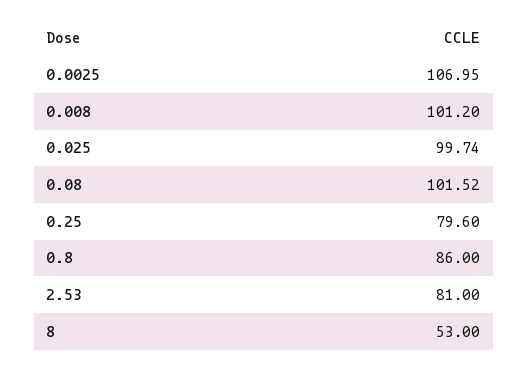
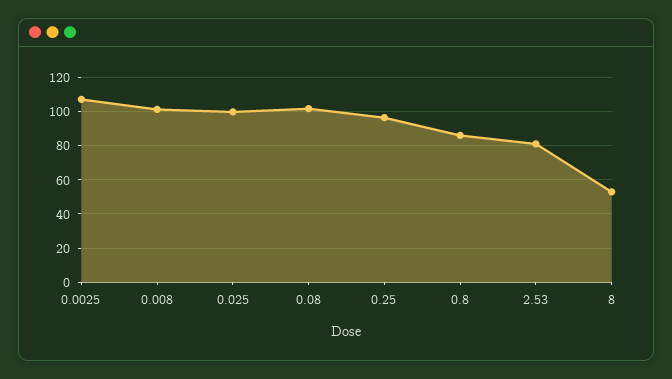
  {
    "0.0025": 106.95,
    "0.008": 101.2,
    "0.025": 99.74,
    "0.08": 101.52,
-   "0.25": 79.6,
+   "0.25": 95,
    "0.8": 86,
    "2.53": 81,
    "8": 53
  }

